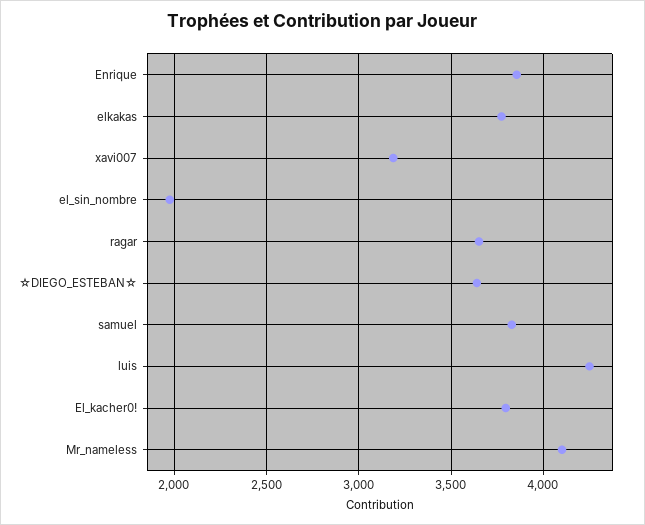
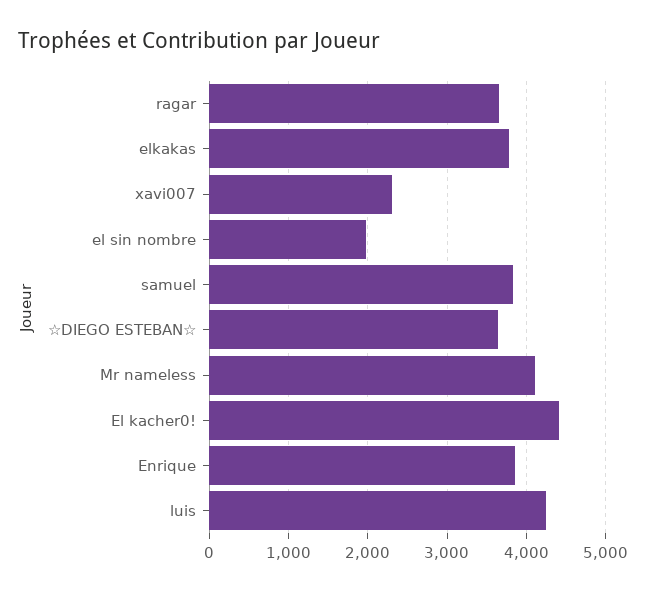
  {
    "Enrique": 3850,
    "elkakas": 3750,
-   "xavi007": 3200,
+   "xavi007": 2300,
    "el_sin_nombre": 2000,
    "ragar": 3650,
    "☆DIEGO_ESTEBAN☆": 3650,
    "samuel": 3850,
    "luis": 4250,
-   "El_kacher0!": 3800,
+   "El_kacher0!": 4400,
    "Mr_nameless": 4100
  }

